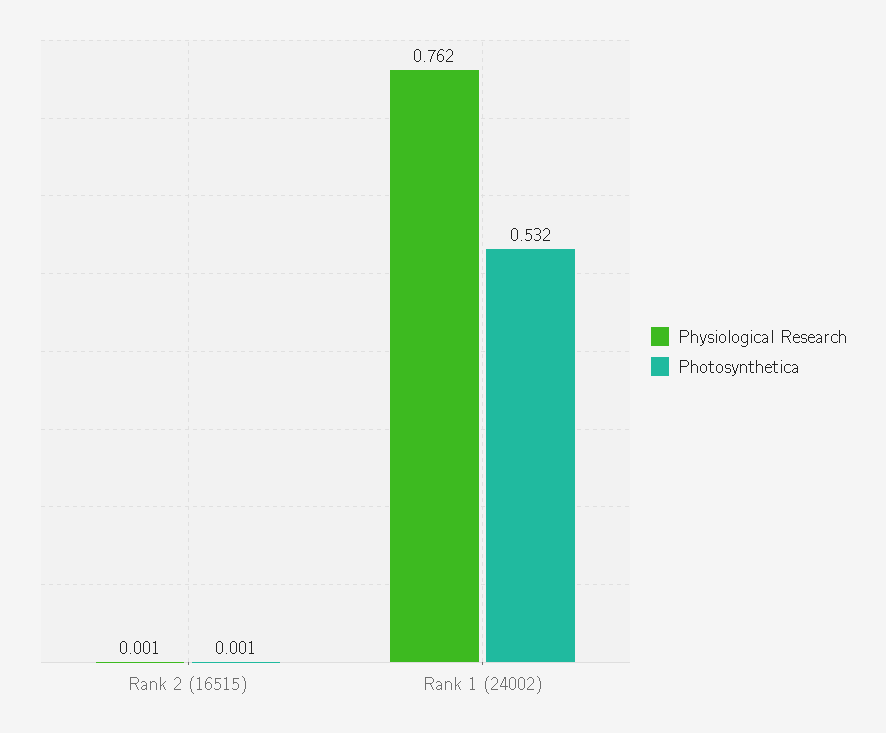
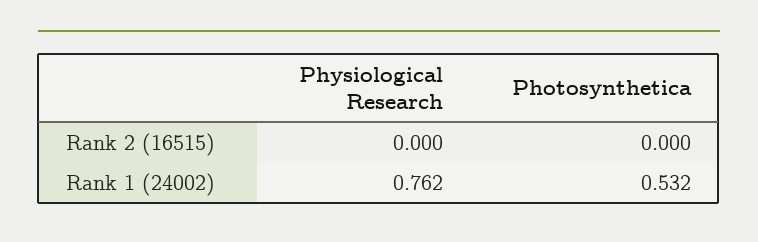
  {
    "Physiological Research": {
-     "Rank 2 (16515)": 0.001,
+     "Rank 2 (16515)": 0,
      "Rank 1 (24002)": 0.762
    },
    "Photosynthetica": {
-     "Rank 2 (16515)": 0.001,
+     "Rank 2 (16515)": 0,
      "Rank 1 (24002)": 0.532
    }
  }

